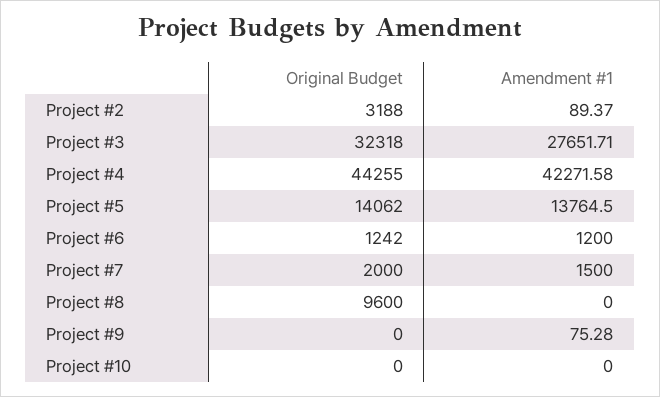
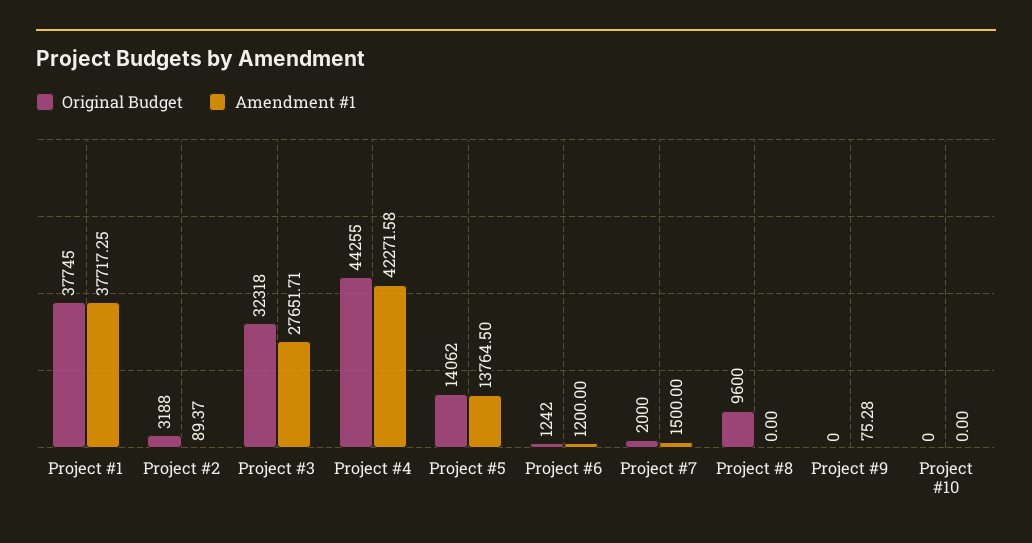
  {
    "Original Budget": {
      "Project #2": 3188,
      "Project #3": 32318,
      "Project #4": 44255,
      "Project #5": 14062,
      "Project #6": 1242,
      "Project #7": 2000,
      "Project #8": 9600,
      "Project #9": 0,
-     "Project #10": 0
+     "Project #10": 0,
+     "Project #1": 37745
    },
    "Amendment #1": {
      "Project #2": 89.37,
      "Project #3": 27651.71,
      "Project #4": 42271.58,
      "Project #5": 13764.5,
      "Project #6": 1200,
      "Project #7": 1500,
      "Project #8": 0,
      "Project #9": 75.28,
-     "Project #10": 0
+     "Project #10": 0,
+     "Project #1": 37717.25
    }
  }

